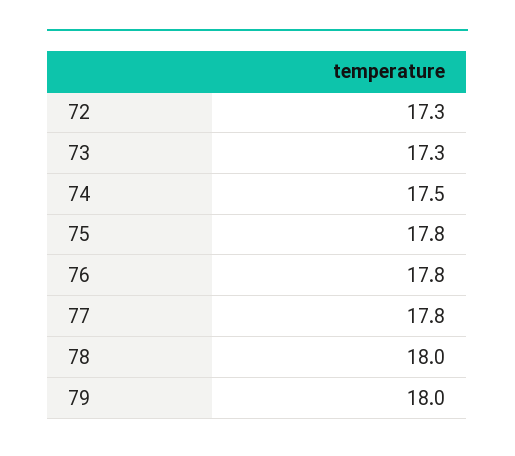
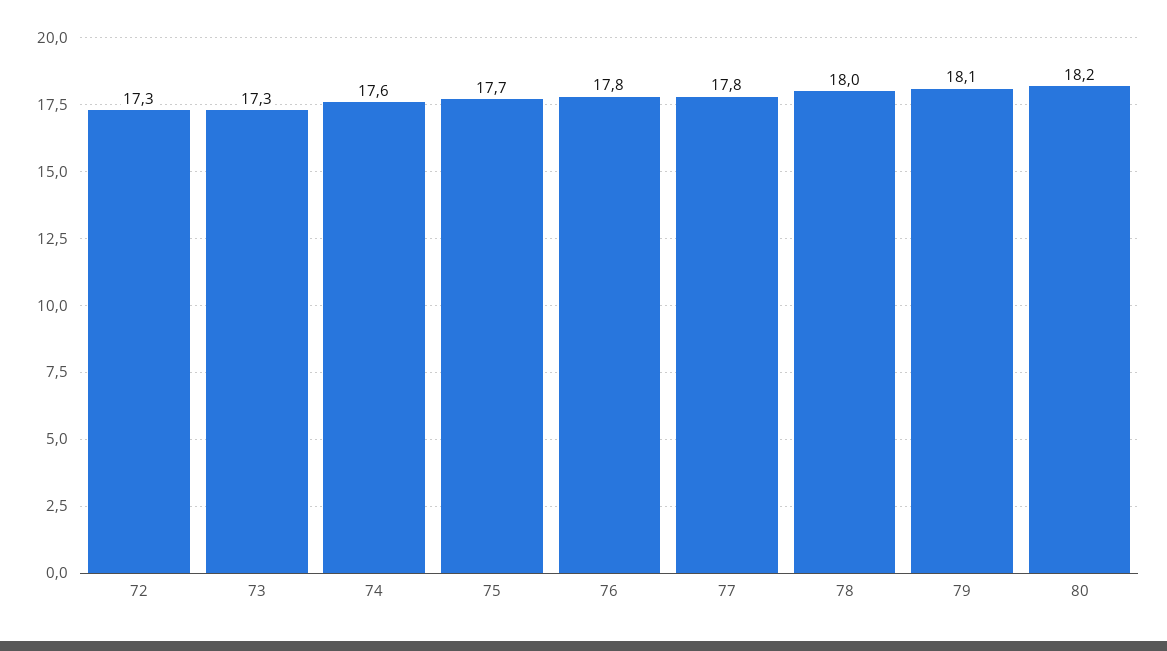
  {
    "72": 17.3,
    "73": 17.3,
-   "74": 17.5,
+   "74": 17.6,
-   "75": 17.8,
+   "75": 17.7,
    "76": 17.8,
    "77": 17.8,
    "78": 18,
-   "79": 18
+   "79": 18.1,
+   "80": 18.2
  }

